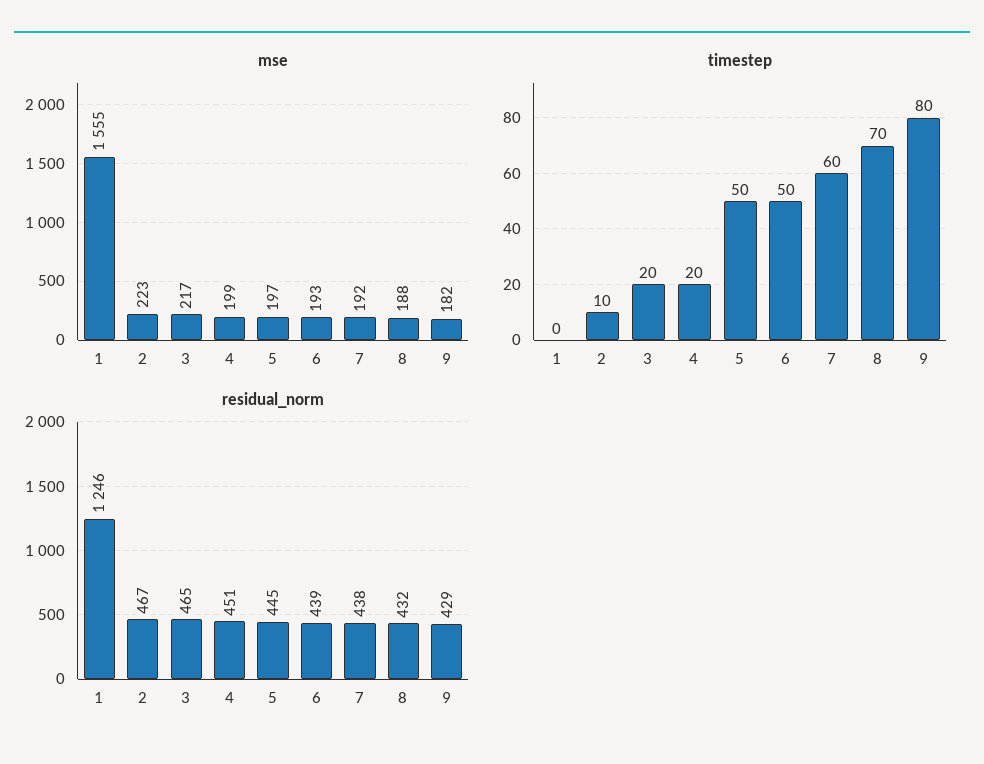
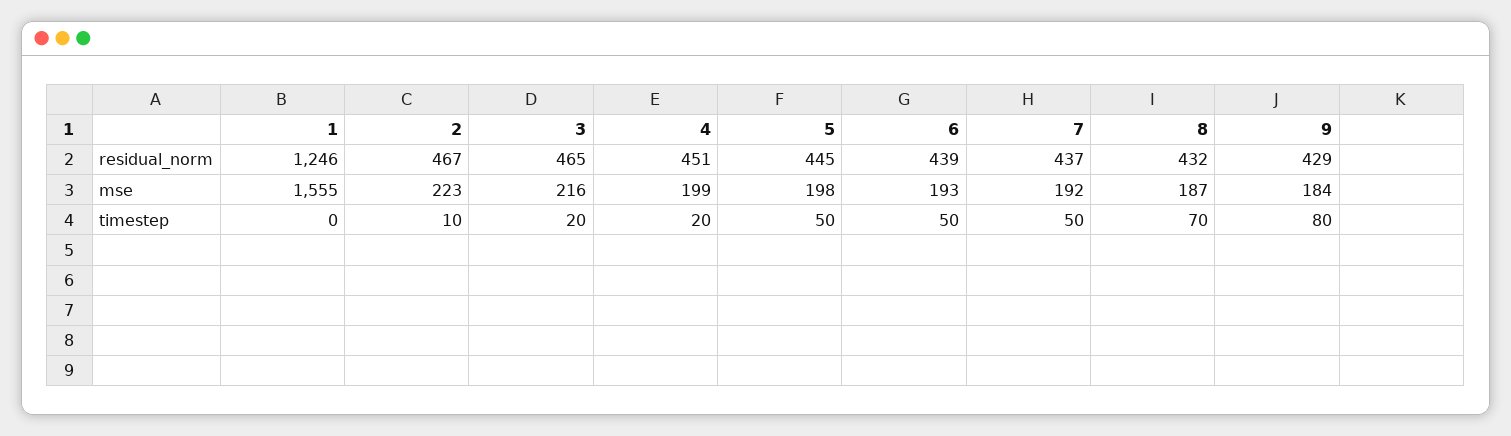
  {
    "mse": {
      "1": 1555,
      "2": 223,
-     "3": 217,
+     "3": 216,
      "4": 199,
-     "5": 197,
+     "5": 198,
      "6": 193,
      "7": 192,
-     "8": 188,
+     "8": 187,
-     "9": 182
+     "9": 184
    },
    "timestep": {
      "1": 0,
      "2": 10,
      "3": 20,
      "4": 20,
      "5": 50,
      "6": 50,
-     "7": 60,
+     "7": 50,
      "8": 70,
      "9": 80
    },
    "residual_norm": {
      "1": 1246,
      "2": 467,
      "3": 465,
      "4": 451,
      "5": 445,
      "6": 439,
-     "7": 438,
+     "7": 437,
      "8": 432,
      "9": 429
    }
  }

